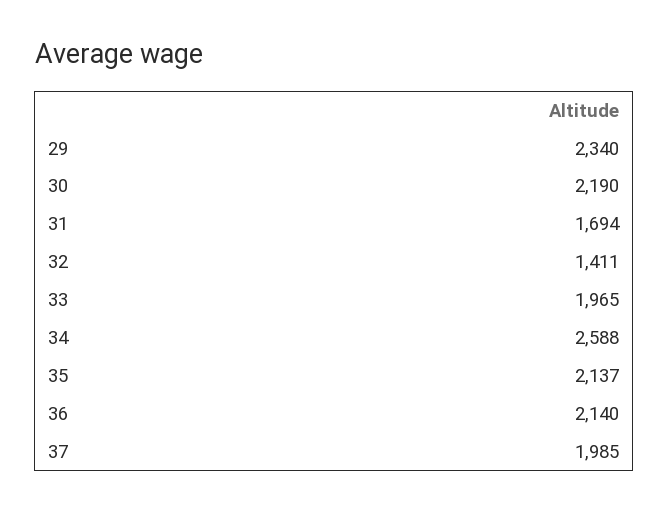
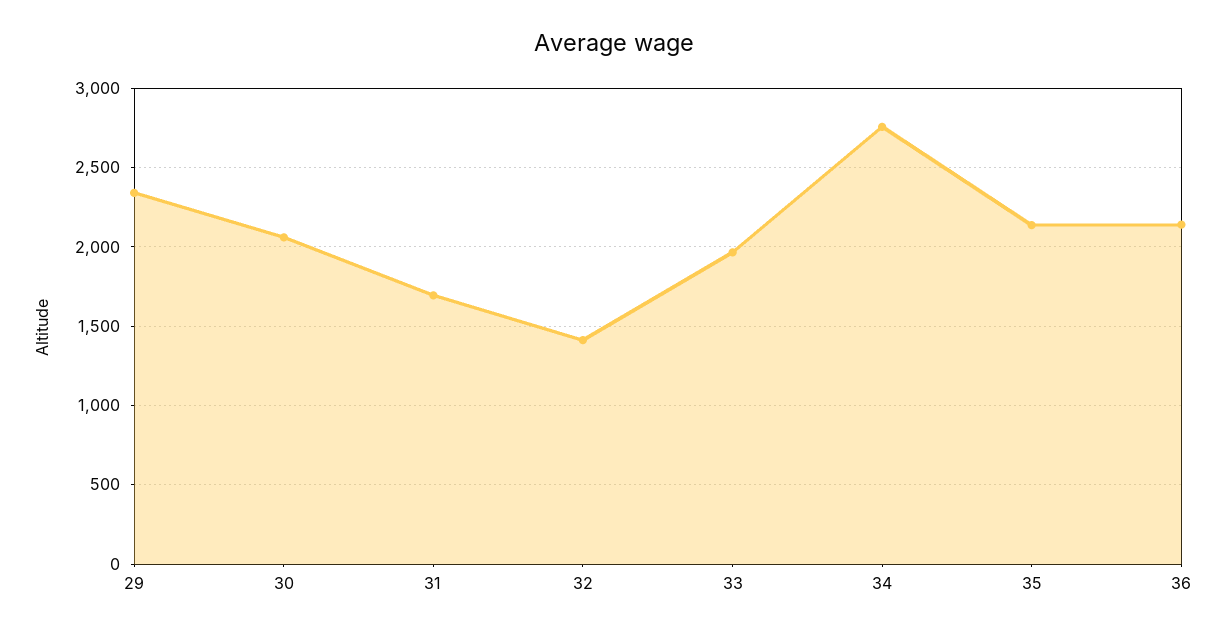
  {
    "29": 2340,
-   "30": 2190,
+   "30": 2050,
    "31": 1694,
    "32": 1411,
    "33": 1965,
-   "34": 2588,
+   "34": 2750,
    "35": 2137,
-   "36": 2140,
+   "36": 2140
-   "37": 1985
  }

